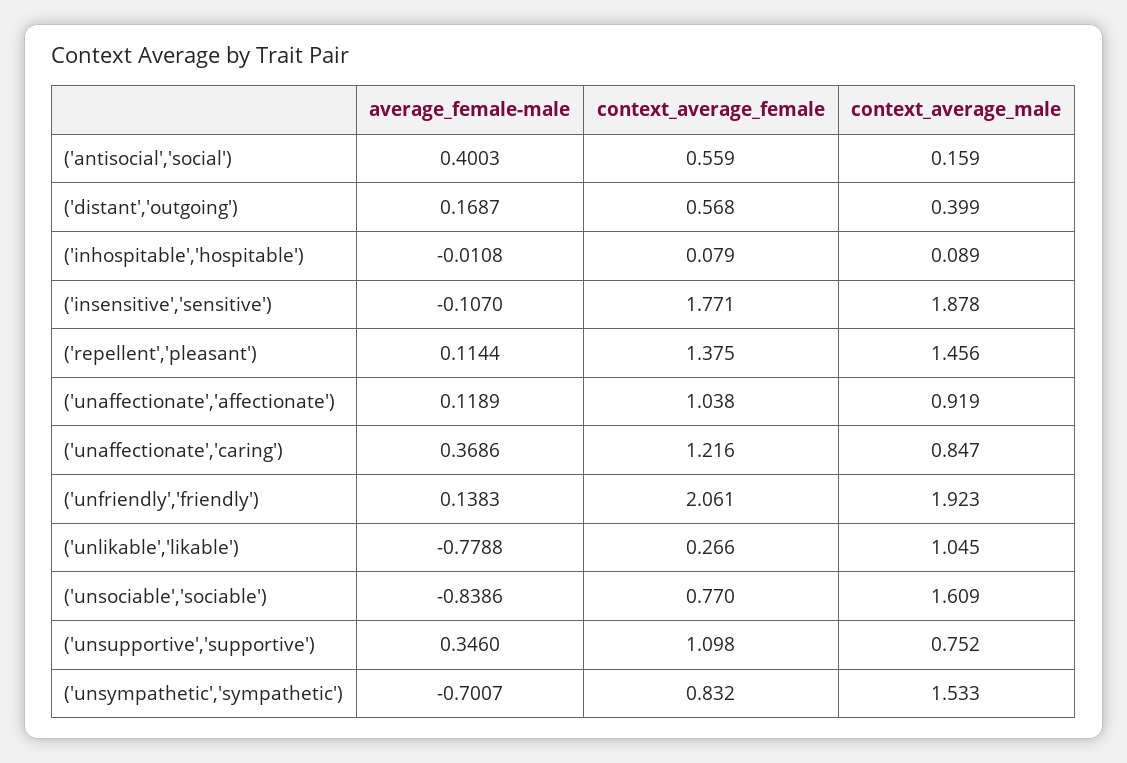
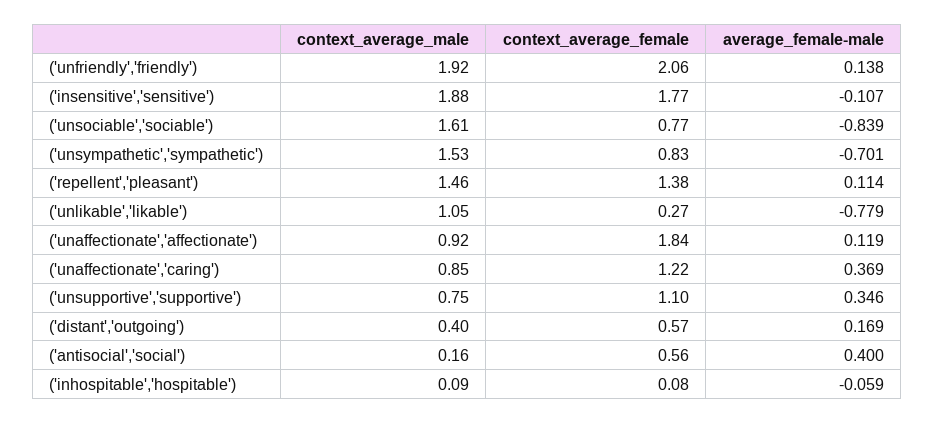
  {
    "average_female-male": {
      "('antisocial','social')": 0.4003,
      "('distant','outgoing')": 0.1687,
-     "('inhospitable','hospitable')": -0.0108,
+     "('inhospitable','hospitable')": -0.059,
      "('insensitive','sensitive')": -0.107,
      "('repellent','pleasant')": 0.1144,
      "('unaffectionate','affectionate')": 0.1189,
      "('unaffectionate','caring')": 0.3686,
      "('unfriendly','friendly')": 0.1383,
      "('unlikable','likable')": -0.7788,
      "('unsociable','sociable')": -0.8386,
      "('unsupportive','supportive')": 0.346,
      "('unsympathetic','sympathetic')": -0.7007
    },
    "context_average_female": {
      "('antisocial','social')": 0.559,
      "('distant','outgoing')": 0.568,
      "('inhospitable','hospitable')": 0.079,
      "('insensitive','sensitive')": 1.771,
      "('repellent','pleasant')": 1.375,
-     "('unaffectionate','affectionate')": 1.038,
+     "('unaffectionate','affectionate')": 1.84,
      "('unaffectionate','caring')": 1.216,
      "('unfriendly','friendly')": 2.061,
      "('unlikable','likable')": 0.266,
      "('unsociable','sociable')": 0.77,
      "('unsupportive','supportive')": 1.098,
      "('unsympathetic','sympathetic')": 0.832
    },
    "context_average_male": {
      "('antisocial','social')": 0.159,
      "('distant','outgoing')": 0.399,
      "('inhospitable','hospitable')": 0.089,
      "('insensitive','sensitive')": 1.878,
      "('repellent','pleasant')": 1.456,
      "('unaffectionate','affectionate')": 0.919,
      "('unaffectionate','caring')": 0.847,
      "('unfriendly','friendly')": 1.923,
      "('unlikable','likable')": 1.045,
      "('unsociable','sociable')": 1.609,
      "('unsupportive','supportive')": 0.752,
      "('unsympathetic','sympathetic')": 1.533
    }
  }

